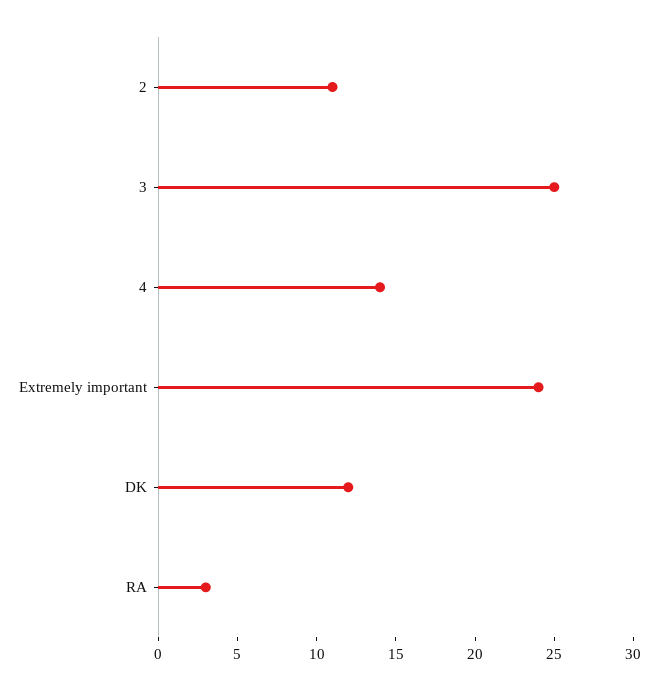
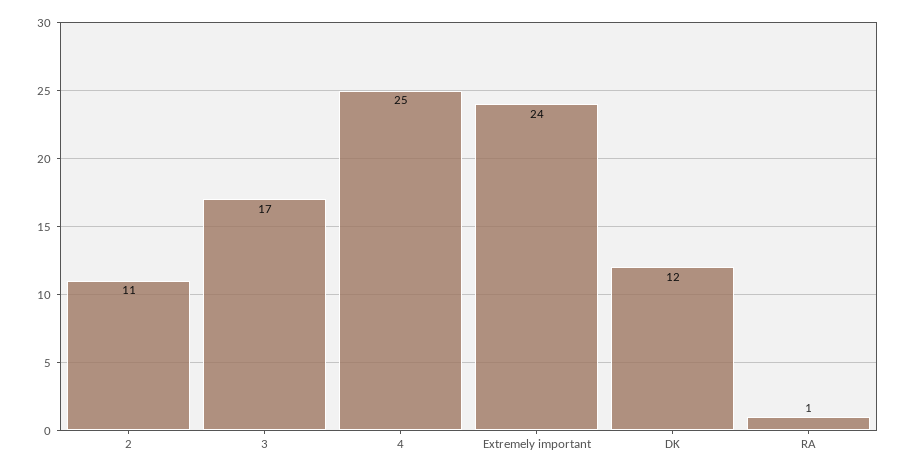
  {
    "2": 11,
-   "3": 25,
+   "3": 17,
-   "4": 14,
+   "4": 25,
    "Extremely important": 24,
    "DK": 12,
-   "RA": 3
+   "RA": 1
  }

